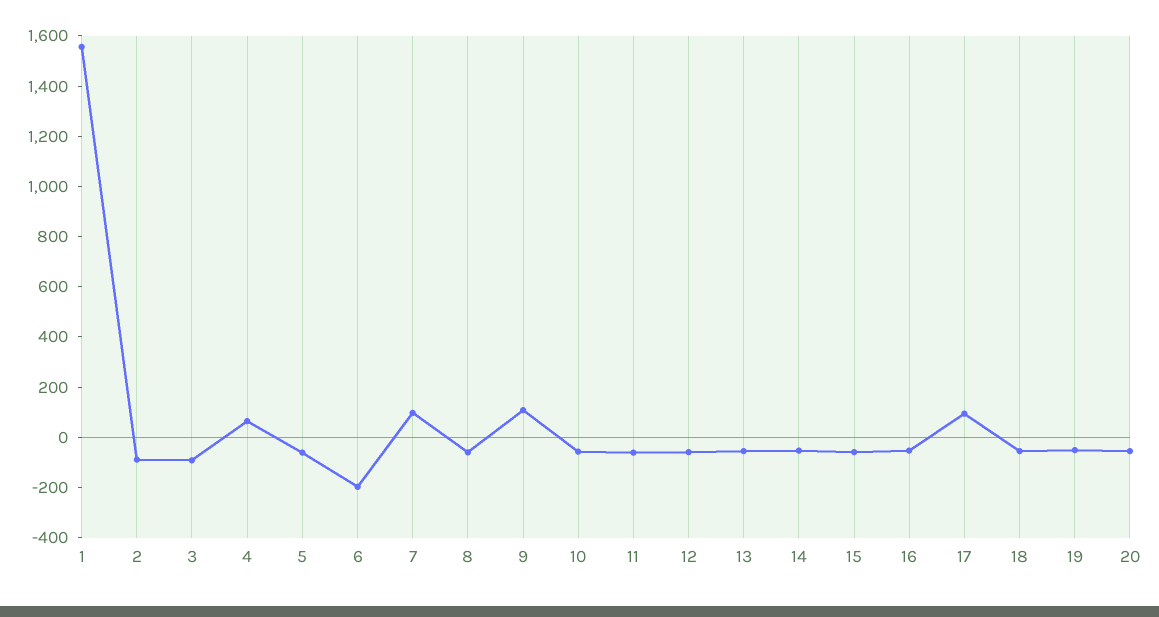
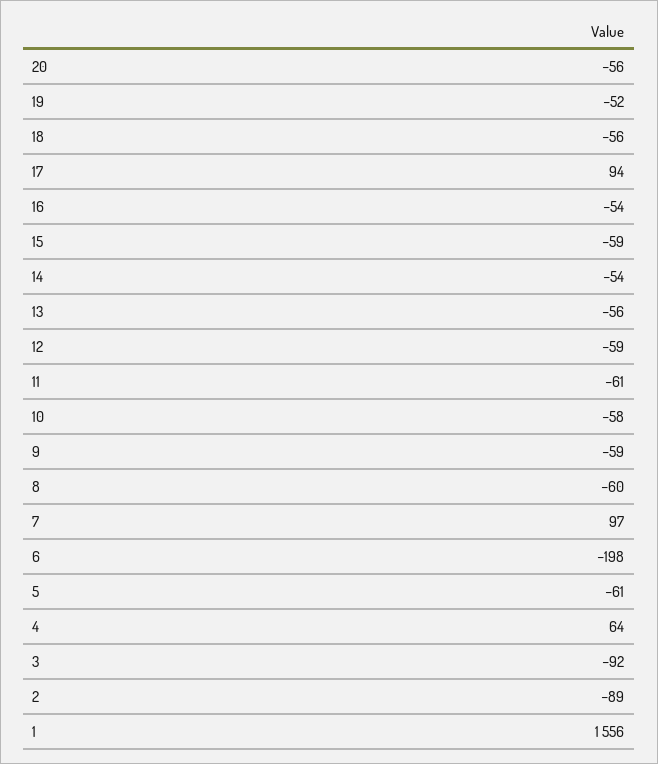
  {
    "1": 1556,
    "2": -89,
    "3": -92,
    "4": 64,
    "5": -61,
    "6": -198,
    "7": 97,
    "8": -60,
-   "9": 100,
+   "9": -59,
    "10": -58,
    "11": -61,
    "12": -59,
    "13": -56,
    "14": -54,
    "15": -59,
    "16": -54,
    "17": 94,
    "18": -56,
    "19": -52,
    "20": -56
  }

